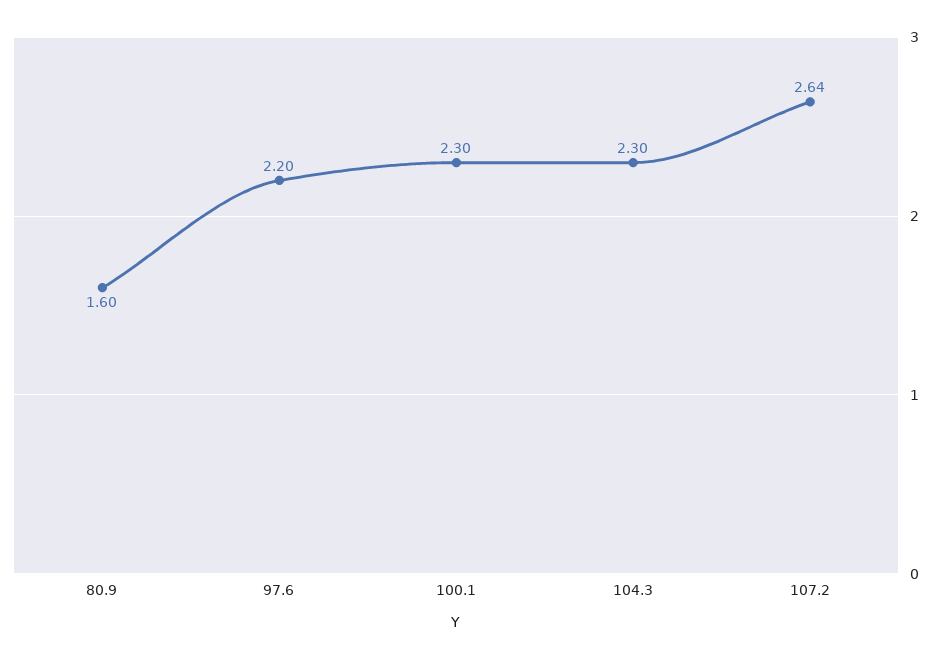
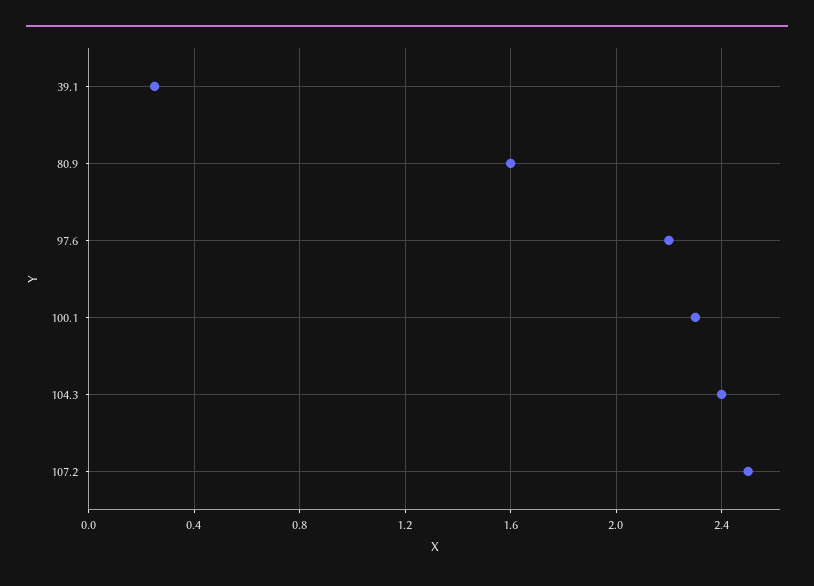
  {
    "80.9": 1.6,
    "97.6": 2.2,
    "100.1": 2.3,
-   "104.3": 2.3,
+   "104.3": 2.4,
-   "107.2": 2.64
+   "107.2": 2.5,
+   "39.1": 0.25
  }

